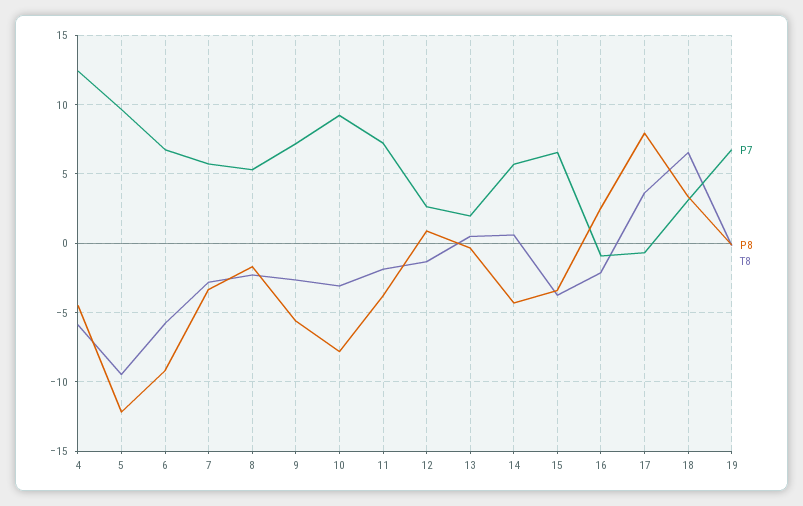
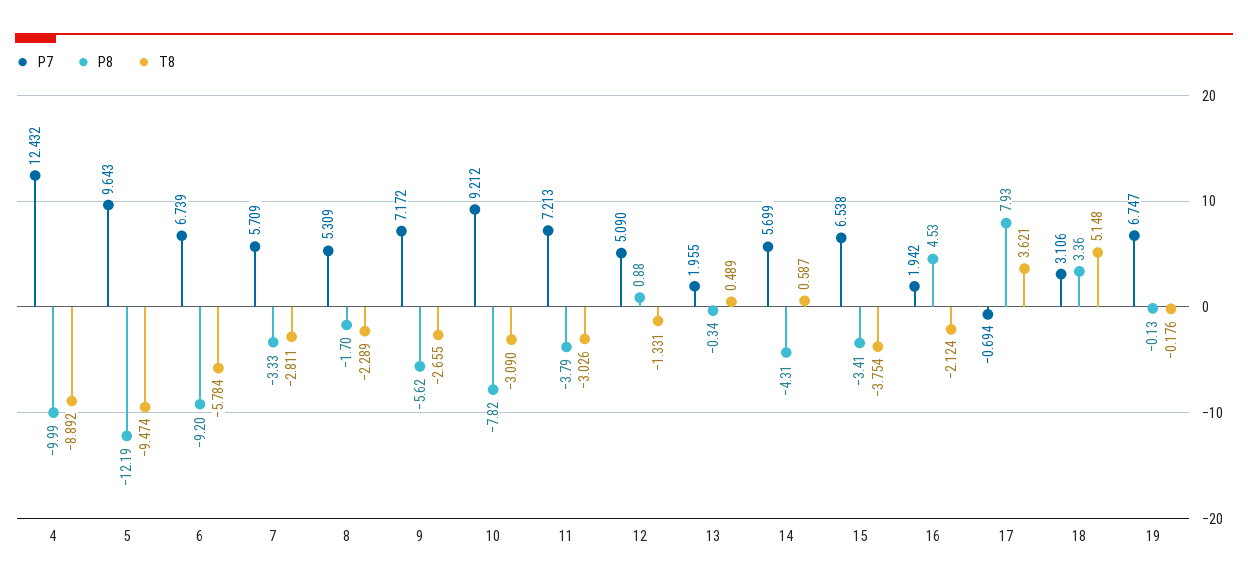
  {
    "P7": {
      "4": 12.432,
      "5": 9.643,
      "6": 6.739,
      "7": 5.709,
      "8": 5.309,
      "9": 7.172,
      "10": 9.212,
      "11": 7.213,
-     "12": 2.5,
+     "12": 5.09,
      "13": 1.955,
      "14": 5.699,
      "15": 6.538,
-     "16": -1,
+     "16": 1.942,
      "17": -0.694,
      "18": 3.106,
      "19": 6.747
    },
    "P8": {
-     "4": -4.5,
+     "4": -9.99,
      "5": -12.19,
      "6": -9.2,
      "7": -3.33,
      "8": -1.7,
      "9": -5.62,
      "10": -7.82,
      "11": -3.79,
      "12": 0.88,
      "13": -0.34,
      "14": -4.31,
      "15": -3.41,
-     "16": 2.5,
+     "16": 4.53,
      "17": 7.93,
      "18": 3.36,
      "19": -0.13
    },
    "T8": {
-     "4": -6,
+     "4": -8.892,
      "5": -9.474,
      "6": -5.784,
      "7": -2.811,
      "8": -2.289,
      "9": -2.655,
      "10": -3.09,
-     "11": -2,
+     "11": -3.026,
      "12": -1.331,
      "13": 0.489,
      "14": 0.587,
      "15": -3.754,
      "16": -2.124,
      "17": 3.621,
-     "18": 6.5,
+     "18": 5.148,
      "19": -0.176
    }
  }

